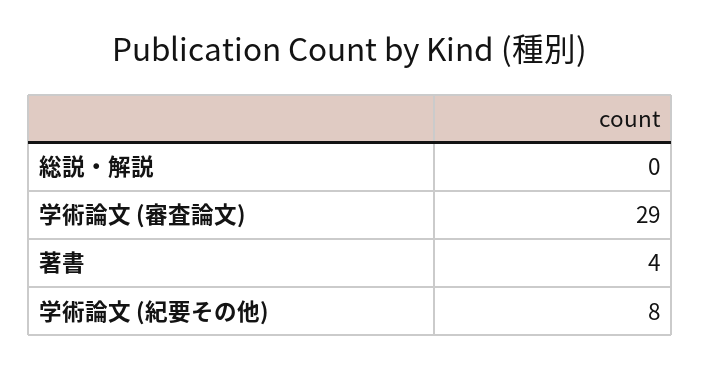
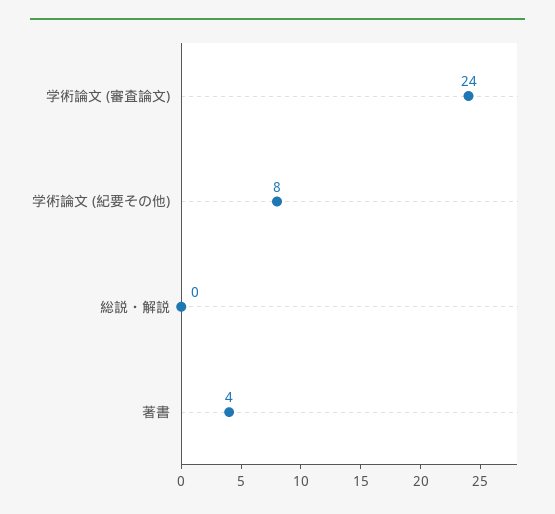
  {
    "総説・解説": 0,
-   "学術論文 (審査論文)": 29,
+   "学術論文 (審査論文)": 24,
    "著書": 4,
    "学術論文 (紀要その他)": 8
  }

